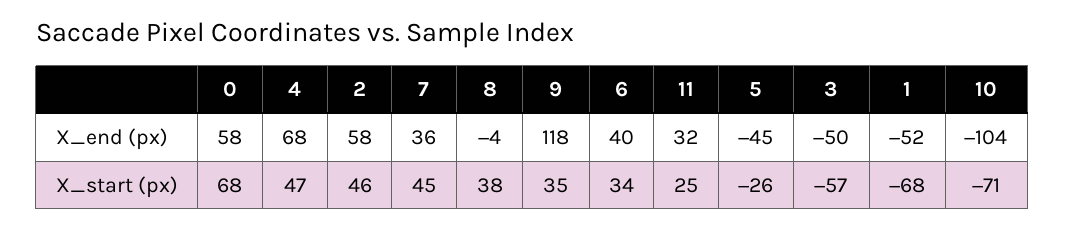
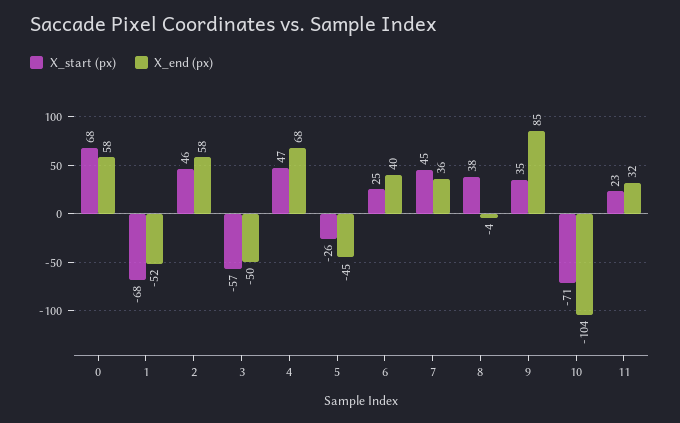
  {
    "X_end (px)": {
      "0": 58,
      "4": 68,
      "2": 58,
      "7": 36,
      "8": -4,
-     "9": 118,
+     "9": 85,
      "6": 40,
      "11": 32,
      "5": -45,
      "3": -50,
      "1": -52,
      "10": -104
    },
    "X_start (px)": {
      "0": 68,
      "4": 47,
      "2": 46,
      "7": 45,
      "8": 38,
      "9": 35,
-     "6": 34,
+     "6": 25,
-     "11": 25,
+     "11": 23,
      "5": -26,
      "3": -57,
      "1": -68,
      "10": -71
    }
  }

